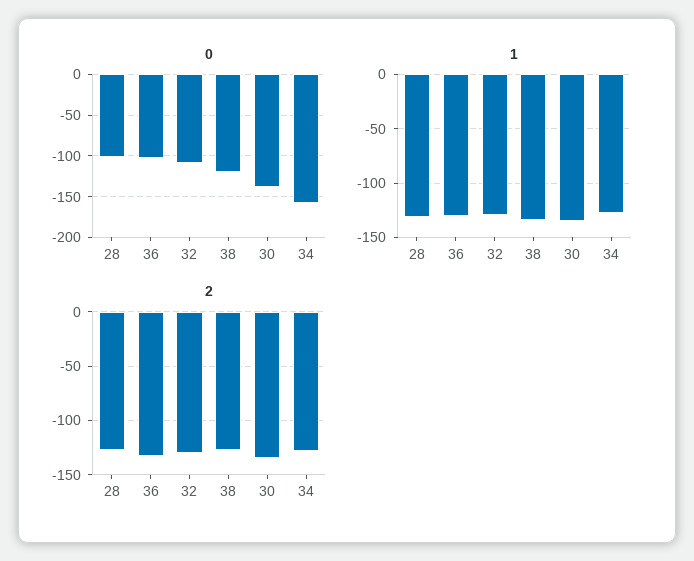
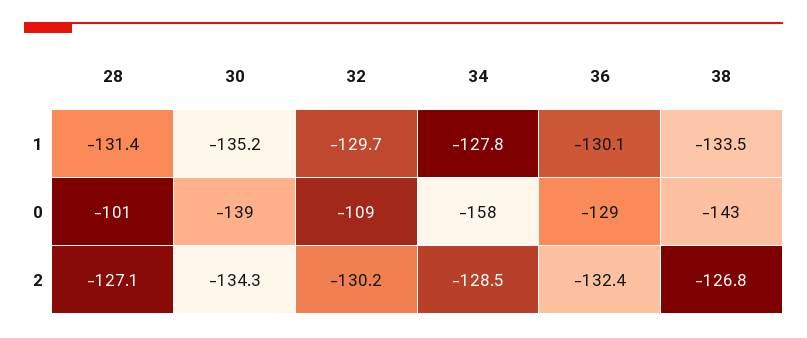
  {
    "0": {
      "28": -101,
-     "36": -100,
+     "36": -129,
      "32": -109,
-     "38": -120,
+     "38": -143,
      "30": -139,
      "34": -158
    },
    "1": {
      "28": -131.4,
      "36": -130.1,
      "32": -129.7,
      "38": -133.5,
      "30": -135.2,
      "34": -127.8
    },
    "2": {
      "28": -127.1,
      "36": -132.4,
      "32": -130.2,
      "38": -126.8,
      "30": -134.3,
      "34": -128.5
    }
  }

